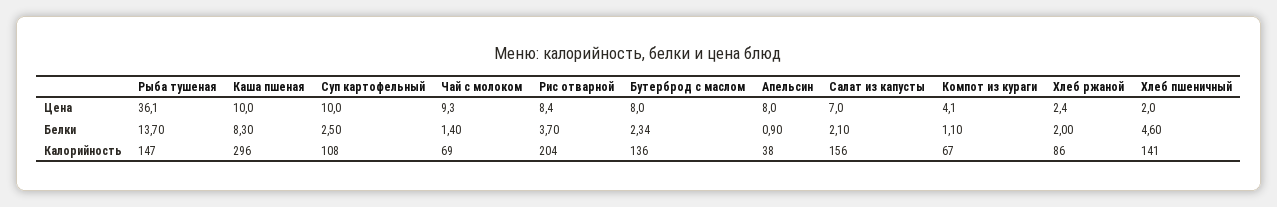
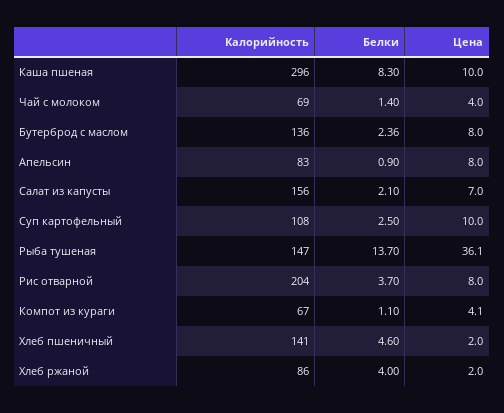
  {
    "Рыба тушеная": {
      "Цена": 36.1,
      "Белки": 13.7,
      "Калорийность": 147
    },
    "Каша пшеная": {
      "Цена": 10,
      "Белки": 8.3,
      "Калорийность": 296
    },
    "Суп картофельный": {
      "Цена": 10,
      "Белки": 2.5,
      "Калорийность": 108
    },
    "Чай с молоком": {
-     "Цена": 9.3,
+     "Цена": 4,
      "Белки": 1.4,
      "Калорийность": 69
    },
    "Рис отварной": {
-     "Цена": 8.4,
+     "Цена": 8,
      "Белки": 3.7,
      "Калорийность": 204
    },
    "Бутерброд с маслом": {
      "Цена": 8,
-     "Белки": 2.34,
+     "Белки": 2.36,
      "Калорийность": 136
    },
    "Апельсин": {
      "Цена": 8,
      "Белки": 0.9,
-     "Калорийность": 38
+     "Калорийность": 83
    },
    "Салат из капусты": {
      "Цена": 7,
      "Белки": 2.1,
      "Калорийность": 156
    },
    "Компот из кураги": {
      "Цена": 4.1,
      "Белки": 1.1,
      "Калорийность": 67
    },
    "Хлеб ржаной": {
-     "Цена": 2.4,
+     "Цена": 2,
-     "Белки": 2,
+     "Белки": 4,
      "Калорийность": 86
    },
    "Хлеб пшеничный": {
      "Цена": 2,
      "Белки": 4.6,
      "Калорийность": 141
    }
  }

